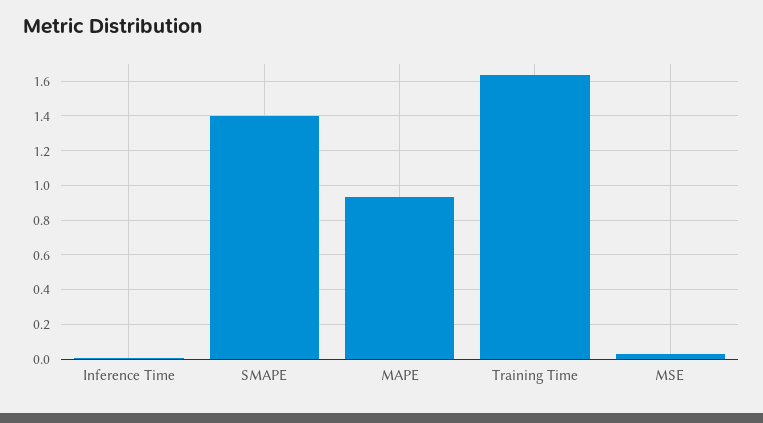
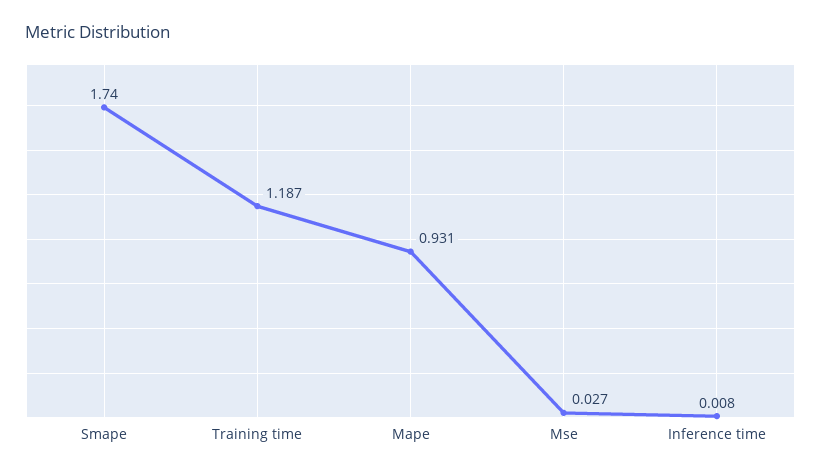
  {
    "Inference Time": 0.008,
-   "SMAPE": 1.4,
+   "SMAPE": 1.74,
    "MAPE": 0.931,
-   "Training Time": 1.65,
+   "Training Time": 1.187,
    "MSE": 0.027
  }

